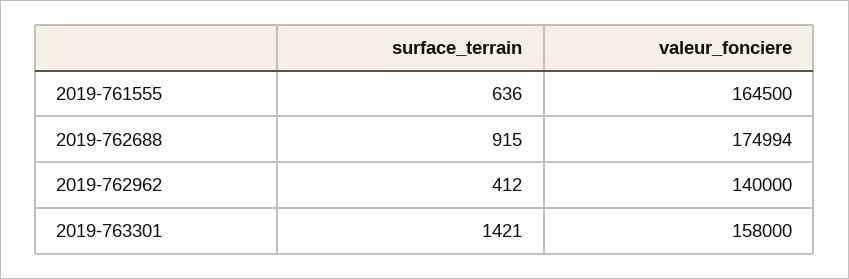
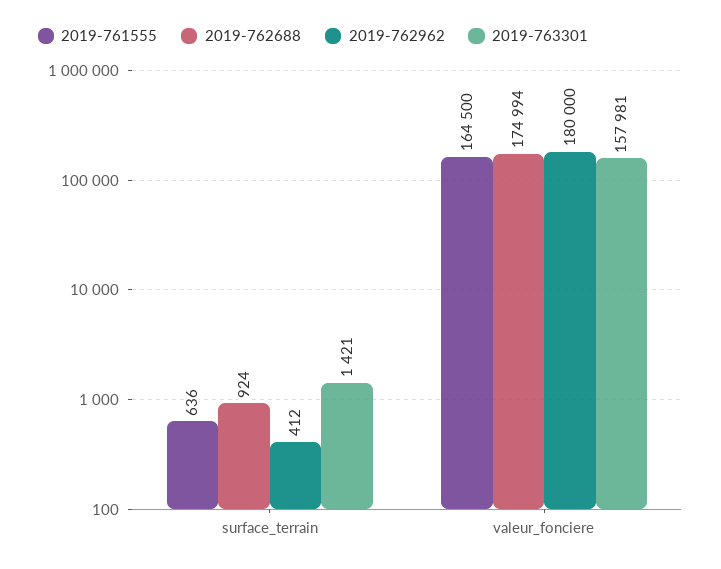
  {
    "2019-761555": {
      "surface_terrain": 636,
      "valeur_fonciere": 164500
    },
    "2019-762688": {
-     "surface_terrain": 915,
+     "surface_terrain": 924,
      "valeur_fonciere": 174994
    },
    "2019-762962": {
      "surface_terrain": 412,
-     "valeur_fonciere": 140000
+     "valeur_fonciere": 180000
    },
    "2019-763301": {
      "surface_terrain": 1421,
-     "valeur_fonciere": 158000
+     "valeur_fonciere": 157981
    }
  }

